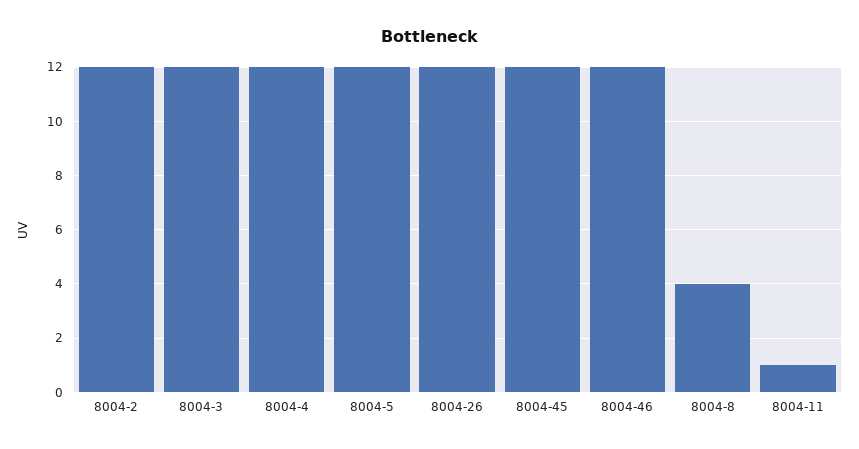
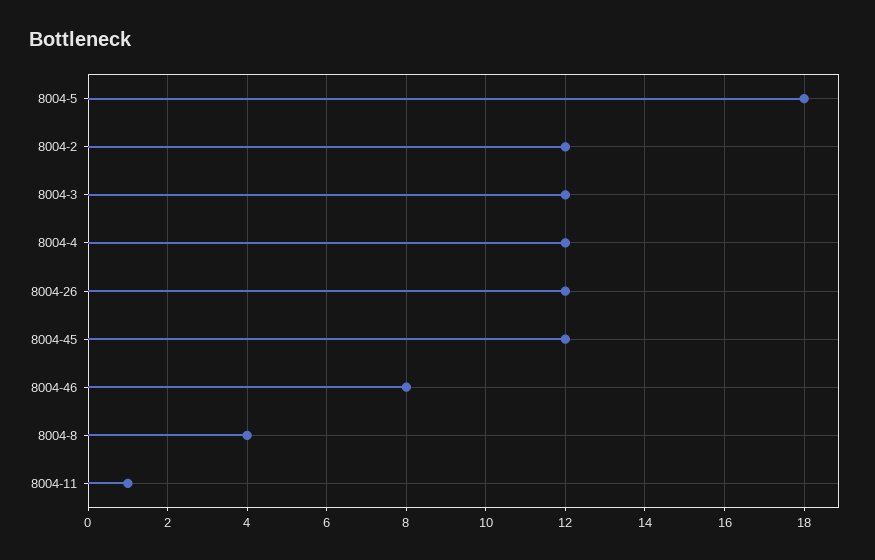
  {
    "8004-2": 12,
    "8004-3": 12,
    "8004-4": 12,
-   "8004-5": 12,
+   "8004-5": 18,
    "8004-26": 12,
    "8004-45": 12,
-   "8004-46": 12,
+   "8004-46": 8,
    "8004-8": 4,
    "8004-11": 1
  }

